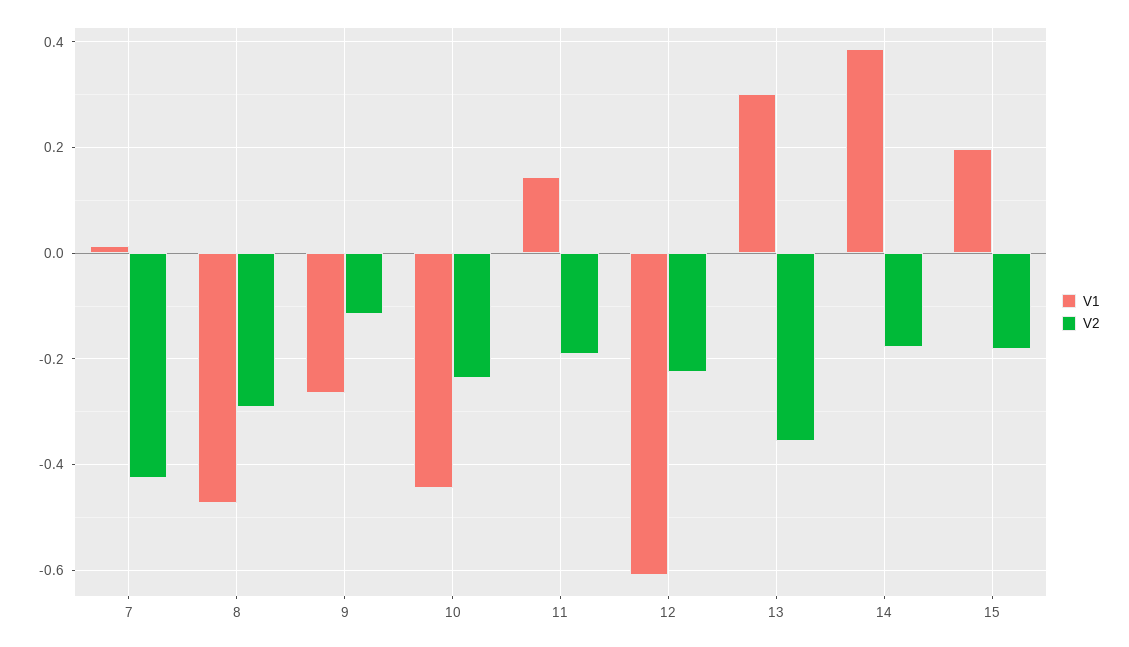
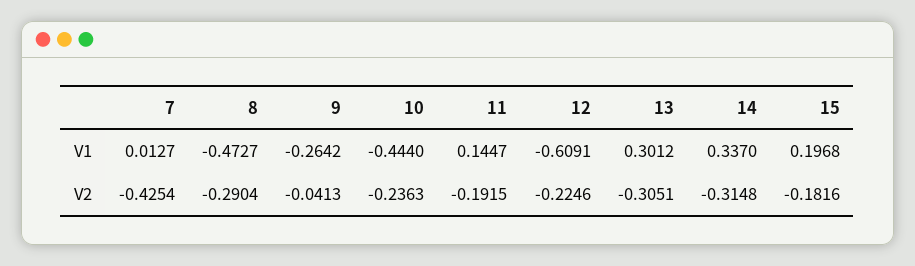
  {
    "V1": {
      "7": 0.0127,
      "8": -0.4727,
      "9": -0.2642,
      "10": -0.444,
      "11": 0.1447,
      "12": -0.6091,
      "13": 0.3012,
-     "14": 0.38,
+     "14": 0.337,
      "15": 0.1968
    },
    "V2": {
      "7": -0.4254,
      "8": -0.2904,
-     "9": -0.12,
+     "9": -0.0413,
      "10": -0.2363,
      "11": -0.1915,
      "12": -0.2246,
-     "13": -0.36,
+     "13": -0.3051,
-     "14": -0.18,
+     "14": -0.3148,
      "15": -0.1816
    }
  }

